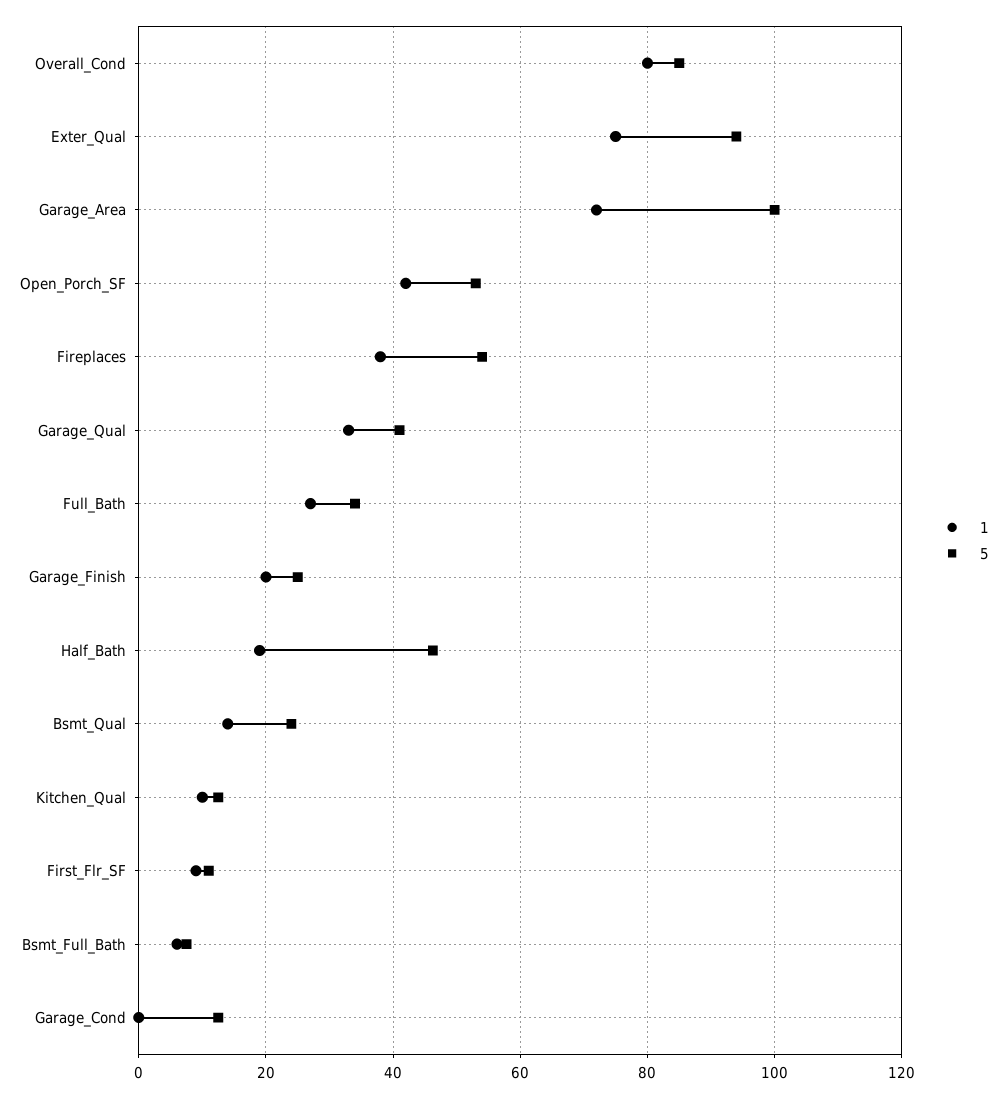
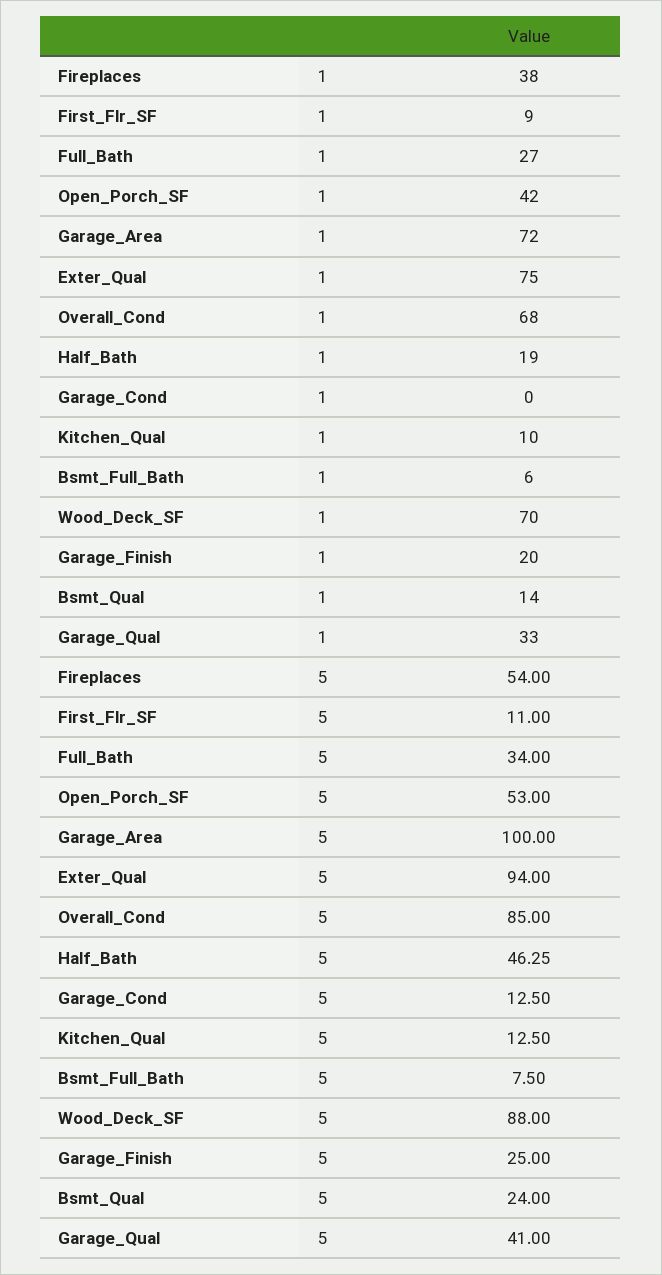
  {
    "1": {
-     "Overall_Cond": 80,
+     "Overall_Cond": 68,
      "Exter_Qual": 75,
      "Garage_Area": 72,
      "Open_Porch_SF": 42,
      "Fireplaces": 38,
      "Garage_Qual": 33,
      "Full_Bath": 27,
      "Garage_Finish": 20,
      "Half_Bath": 19,
      "Bsmt_Qual": 14,
      "Kitchen_Qual": 10,
      "First_Flr_SF": 9,
      "Bsmt_Full_Bath": 6,
-     "Garage_Cond": 0
+     "Garage_Cond": 0,
+     "Wood_Deck_SF": 70
    },
    "5": {
      "Overall_Cond": 85,
      "Exter_Qual": 94,
      "Garage_Area": 100,
      "Open_Porch_SF": 53,
      "Fireplaces": 54,
      "Garage_Qual": 41,
      "Full_Bath": 34,
      "Garage_Finish": 25,
      "Half_Bath": 46.25,
      "Bsmt_Qual": 24,
      "Kitchen_Qual": 12.5,
      "First_Flr_SF": 11,
      "Bsmt_Full_Bath": 7.5,
-     "Garage_Cond": 12.5
+     "Garage_Cond": 12.5,
+     "Wood_Deck_SF": 88
    }
  }

